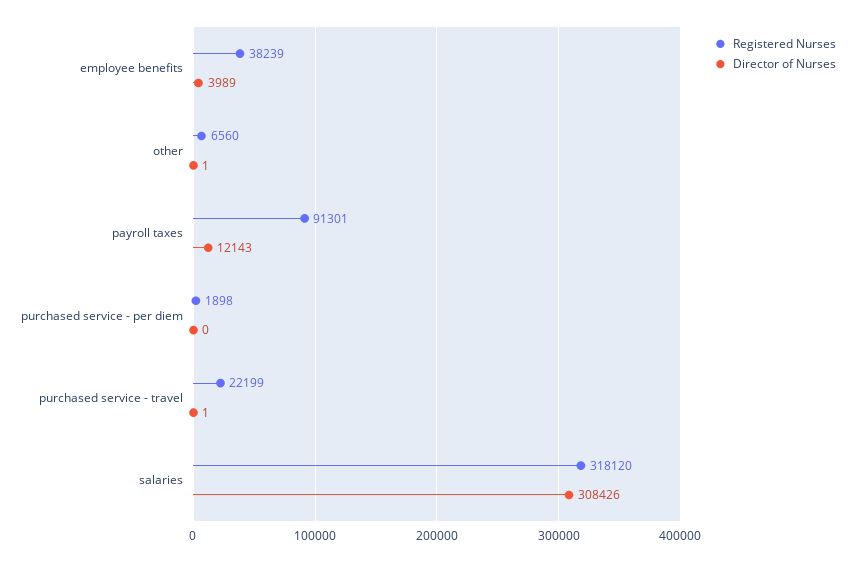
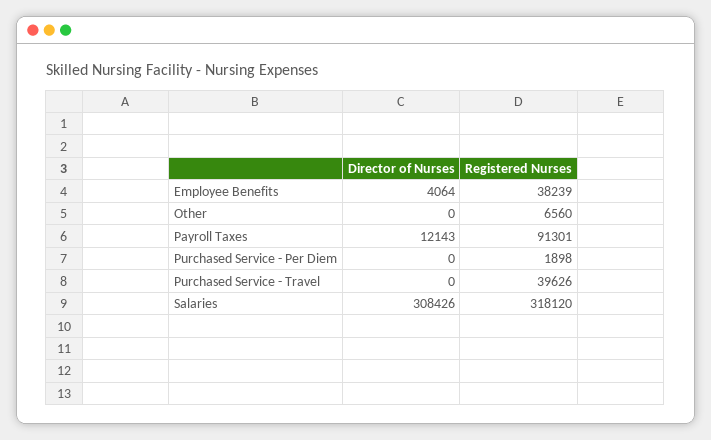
  {
    "Registered Nurses": {
      "employee benefits": 38239,
      "other": 6560,
      "payroll taxes": 91301,
      "purchased service - per diem": 1898,
-     "purchased service - travel": 22199,
+     "purchased service - travel": 39626,
      "salaries": 318120
    },
    "Director of Nurses": {
-     "employee benefits": 3989,
+     "employee benefits": 4064,
-     "other": 1,
+     "other": 0,
      "payroll taxes": 12143,
      "purchased service - per diem": 0,
-     "purchased service - travel": 1,
+     "purchased service - travel": 0,
      "salaries": 308426
    }
  }

